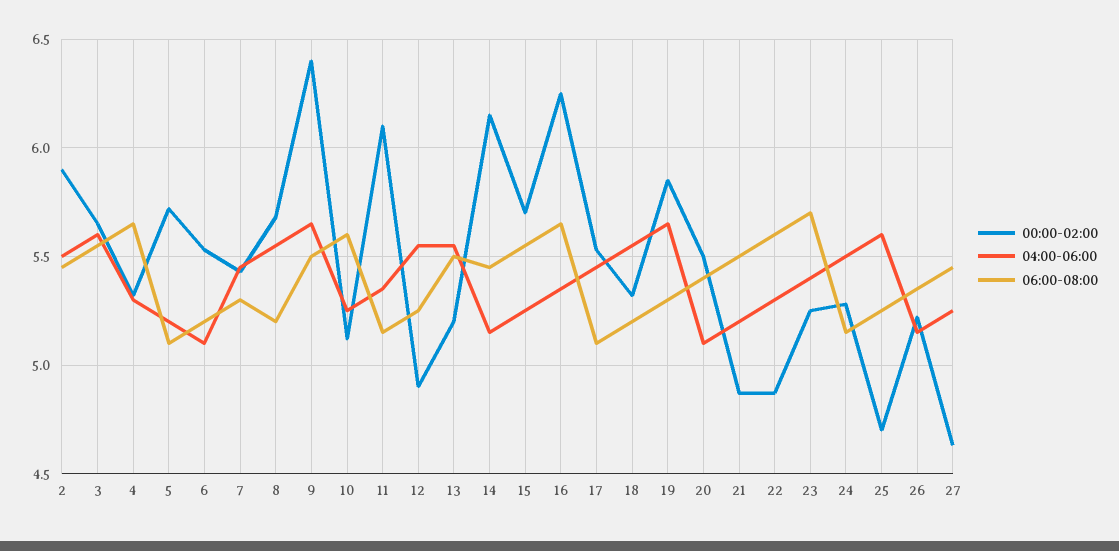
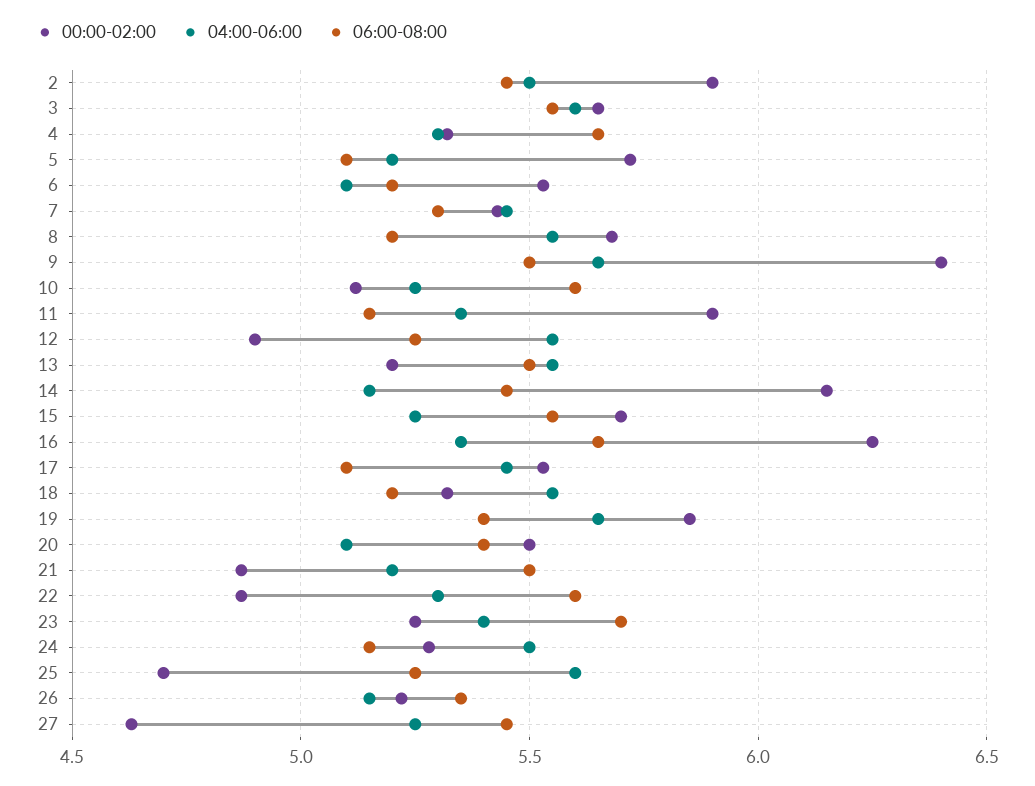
  {
    "00:00-02:00": {
      "2": 5.9,
      "3": 5.65,
      "4": 5.3,
      "5": 5.7,
      "6": 5.55,
      "7": 5.45,
      "8": 5.7,
      "9": 6.4,
      "10": 5.1,
-     "11": 6.1,
+     "11": 5.9,
      "12": 4.9,
      "13": 5.2,
      "14": 6.15,
      "15": 5.7,
      "16": 6.25,
      "17": 5.55,
      "18": 5.3,
      "19": 5.85,
      "20": 5.5,
      "21": 4.85,
      "22": 4.85,
      "23": 5.25,
      "24": 5.3,
      "25": 4.7,
      "26": 5.2,
      "27": 4.65
    },
    "04:00-06:00": {
      "2": 5.5,
      "3": 5.6,
      "4": 5.3,
      "5": 5.2,
      "6": 5.1,
      "7": 5.45,
      "8": 5.55,
      "9": 5.65,
      "10": 5.25,
      "11": 5.35,
      "12": 5.55,
      "13": 5.55,
      "14": 5.15,
      "15": 5.25,
      "16": 5.35,
      "17": 5.45,
      "18": 5.55,
      "19": 5.65,
      "20": 5.1,
      "21": 5.2,
      "22": 5.3,
      "23": 5.4,
      "24": 5.5,
      "25": 5.6,
      "26": 5.15,
      "27": 5.25
    },
    "06:00-08:00": {
      "2": 5.45,
      "3": 5.55,
      "4": 5.65,
      "5": 5.1,
      "6": 5.2,
      "7": 5.3,
      "8": 5.2,
      "9": 5.5,
      "10": 5.6,
      "11": 5.15,
      "12": 5.25,
      "13": 5.5,
      "14": 5.45,
      "15": 5.55,
      "16": 5.65,
      "17": 5.1,
      "18": 5.2,
-     "19": 5.3,
+     "19": 5.4,
      "20": 5.4,
      "21": 5.5,
      "22": 5.6,
      "23": 5.7,
      "24": 5.15,
      "25": 5.25,
      "26": 5.35,
      "27": 5.45
    }
  }

